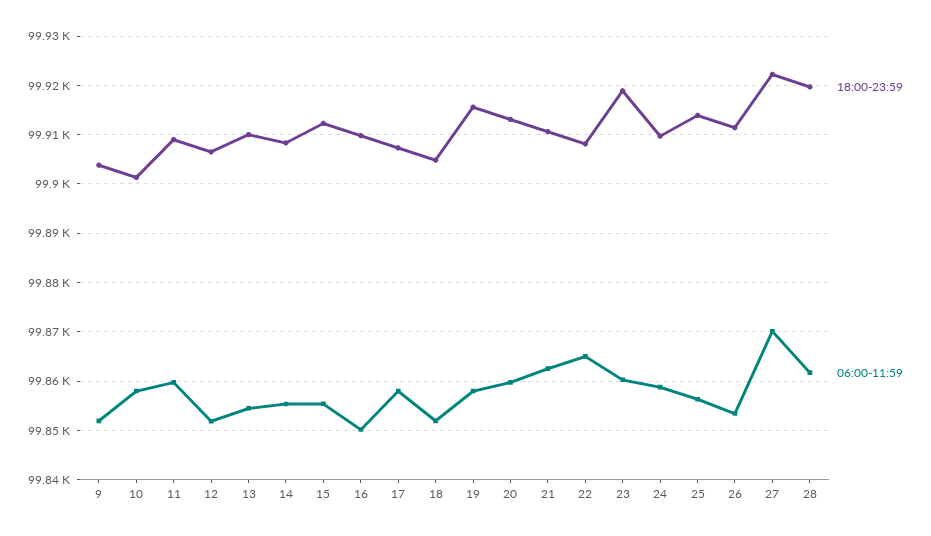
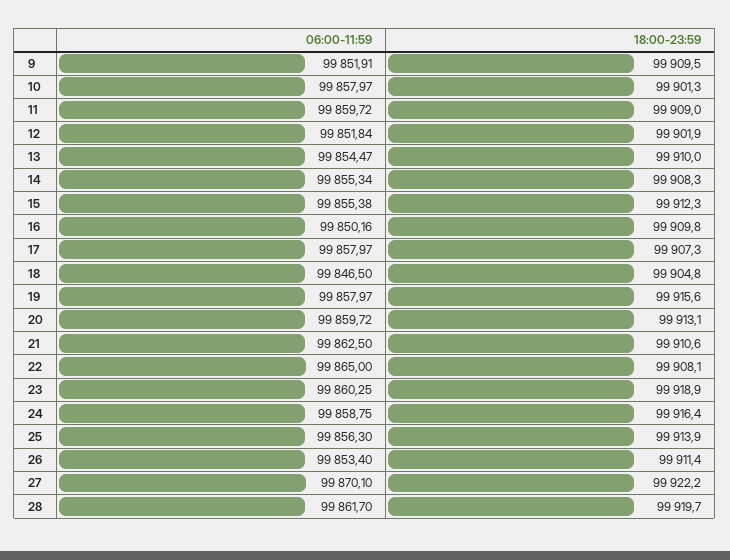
  {
    "18:00-23:59": {
-     "9": 99904,
+     "9": 99909.5,
      "10": 99901.3,
      "11": 99909,
-     "12": 99906,
+     "12": 99901.9,
      "13": 99910,
      "14": 99908.3,
      "15": 99912.3,
      "16": 99909.8,
      "17": 99907.3,
      "18": 99904.8,
      "19": 99915.6,
      "20": 99913.1,
      "21": 99910.6,
      "22": 99908.1,
      "23": 99918.9,
-     "24": 99910,
+     "24": 99916.4,
      "25": 99913.9,
      "26": 99911.4,
      "27": 99922.2,
      "28": 99919.7
    },
    "06:00-11:59": {
      "9": 99851.91,
      "10": 99857.97,
      "11": 99859.72,
      "12": 99851.84,
      "13": 99854.47,
      "14": 99855.34,
      "15": 99855.38,
      "16": 99850.16,
      "17": 99857.97,
-     "18": 99852,
+     "18": 99846.5,
      "19": 99857.97,
      "20": 99859.72,
      "21": 99862.5,
      "22": 99865,
      "23": 99860.25,
      "24": 99858.75,
      "25": 99856.3,
      "26": 99853.4,
      "27": 99870.1,
      "28": 99861.7
    }
  }

